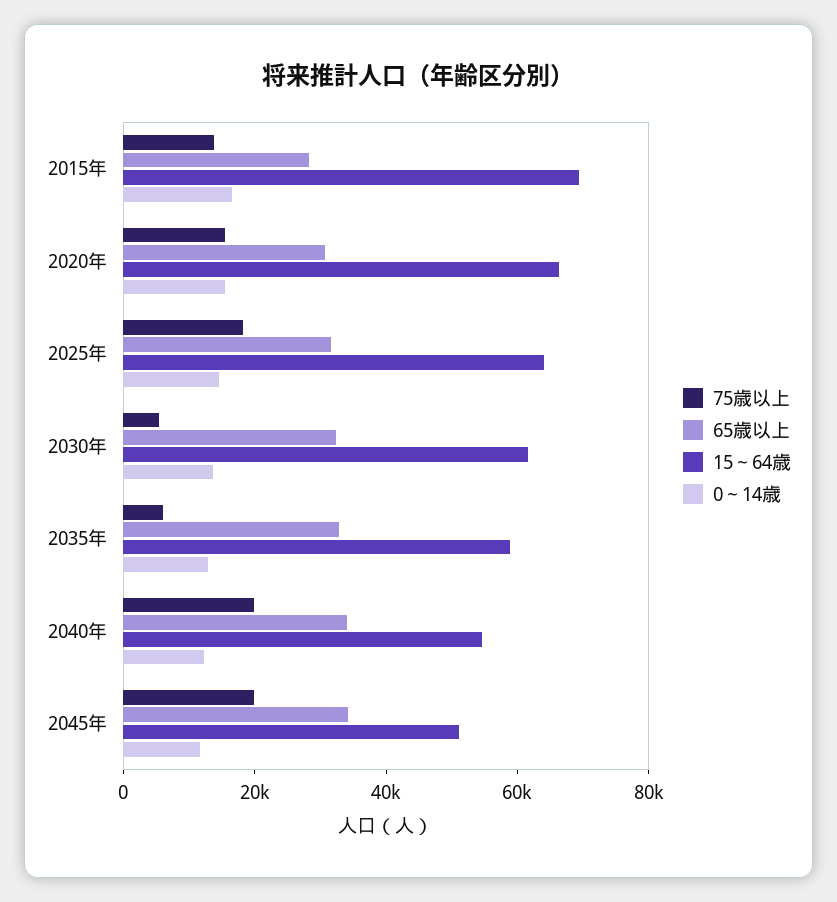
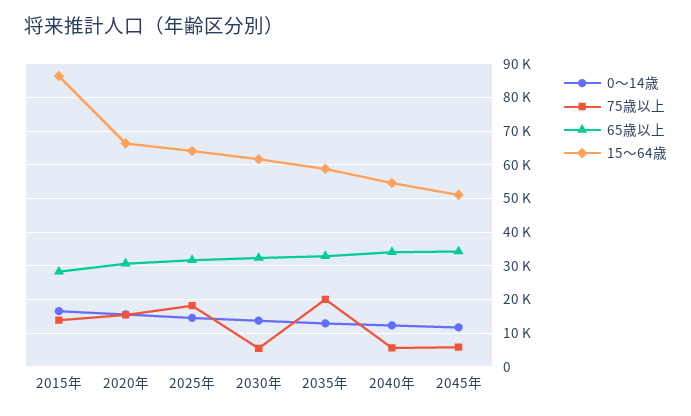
  {
    "75歳以上": {
      "2015年": 14000,
      "2020年": 16000,
      "2025年": 18000,
      "2030年": 6000,
-     "2035年": 5000,
+     "2035年": 20000,
-     "2040年": 20000,
+     "2040年": 6000,
-     "2045年": 20000
+     "2045年": 6000
    },
    "65歳以上": {
      "2015年": 28000,
      "2020年": 30000,
      "2025年": 32000,
      "2030年": 32000,
      "2035年": 32000,
      "2040年": 34000,
      "2045年": 34000
    },
    "15～64歳": {
-     "2015年": 70000,
+     "2015年": 86000,
      "2020年": 66000,
      "2025年": 64000,
      "2030年": 62000,
      "2035年": 58000,
      "2040年": 54000,
      "2045年": 52000
    },
    "0～14歳": {
      "2015年": 16000,
      "2020年": 16000,
      "2025年": 14000,
      "2030年": 14000,
      "2035年": 12000,
      "2040年": 12000,
      "2045年": 12000
    }
  }

